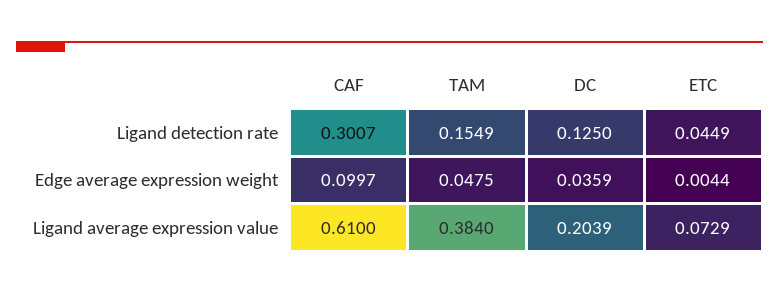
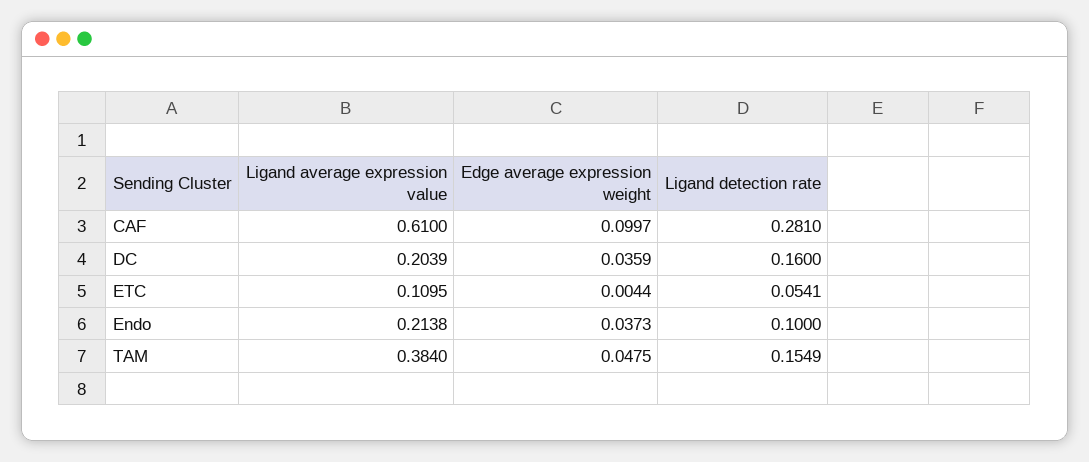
  {
    "CAF": {
-     "Ligand detection rate": 0.3007,
+     "Ligand detection rate": 0.281,
      "Edge average expression weight": 0.0997,
      "Ligand average expression value": 0.61
    },
    "TAM": {
      "Ligand detection rate": 0.1549,
      "Edge average expression weight": 0.0475,
      "Ligand average expression value": 0.384
    },
    "DC": {
-     "Ligand detection rate": 0.125,
+     "Ligand detection rate": 0.16,
      "Edge average expression weight": 0.0359,
      "Ligand average expression value": 0.2039
    },
    "ETC": {
-     "Ligand detection rate": 0.0449,
+     "Ligand detection rate": 0.0541,
      "Edge average expression weight": 0.0044,
-     "Ligand average expression value": 0.0729
+     "Ligand average expression value": 0.1095
-   }
+   },
+   "Endo": {
+     "Ligand average expression value": 0.2138,
+     "Edge average expression weight": 0.0373,
+     "Ligand detection rate": 0.1
+   }
  }

